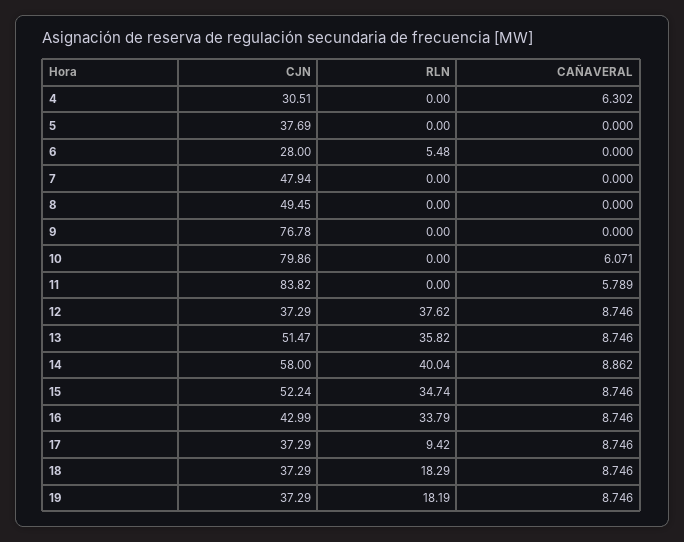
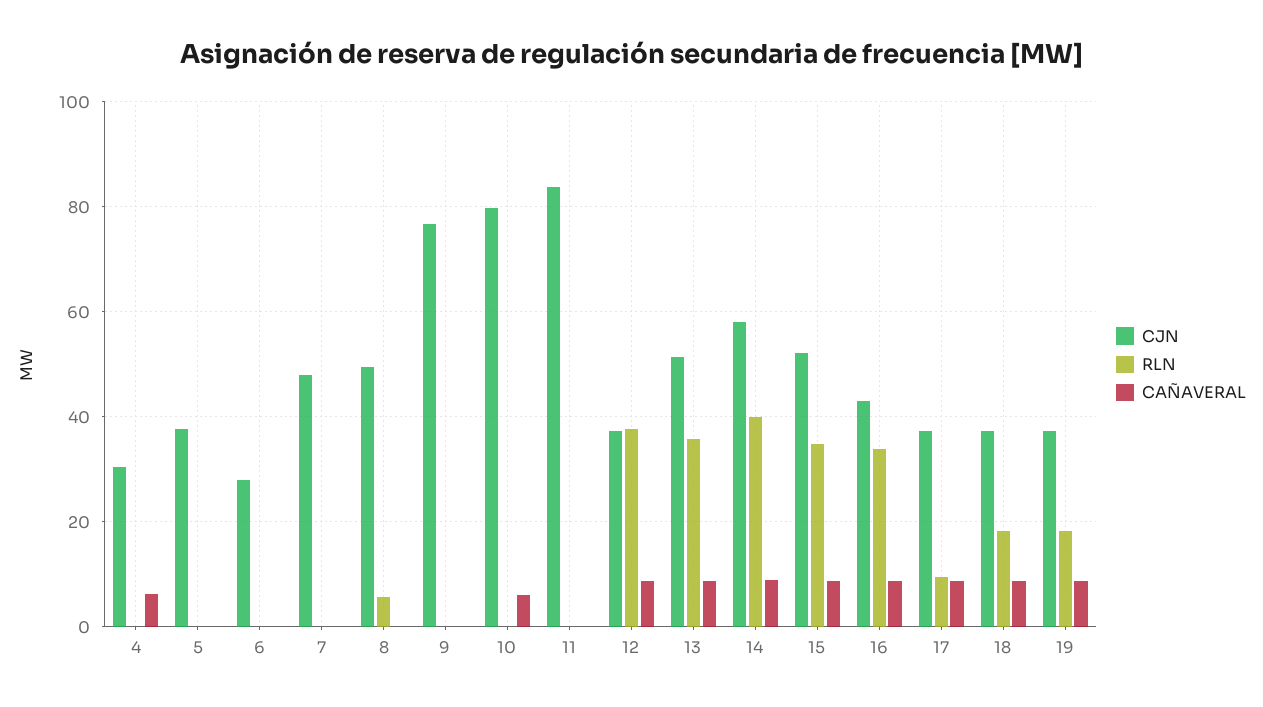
  {
    "CJN": {
      "4": 30.51,
      "5": 37.69,
      "6": 28,
      "7": 47.94,
      "8": 49.45,
      "9": 76.78,
      "10": 79.86,
      "11": 83.82,
      "12": 37.29,
      "13": 51.47,
      "14": 58,
      "15": 52.24,
      "16": 42.99,
      "17": 37.29,
      "18": 37.29,
      "19": 37.29
    },
    "RLN": {
      "4": 0,
      "5": 0,
-     "6": 5.48,
+     "6": 0,
      "7": 0,
-     "8": 0,
+     "8": 6,
      "9": 0,
      "10": 0,
      "11": 0,
      "12": 37.62,
      "13": 35.82,
      "14": 40.04,
      "15": 34.74,
      "16": 33.79,
      "17": 9.42,
      "18": 18.29,
      "19": 18.19
    },
    "CAÑAVERAL": {
      "4": 6.302,
      "5": 0,
      "6": 0,
      "7": 0,
      "8": 0,
      "9": 0,
      "10": 6.071,
-     "11": 5.789,
+     "11": 0,
      "12": 8.746,
      "13": 8.746,
      "14": 8.862,
      "15": 8.746,
      "16": 8.746,
      "17": 8.746,
      "18": 8.746,
      "19": 8.746
    }
  }

